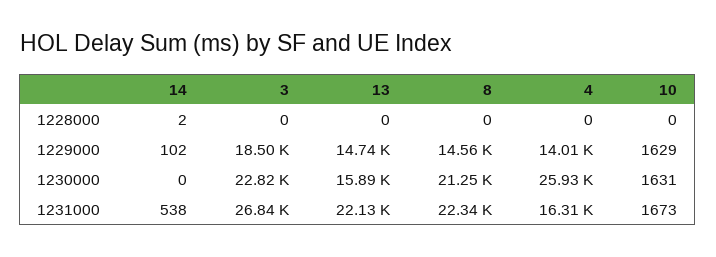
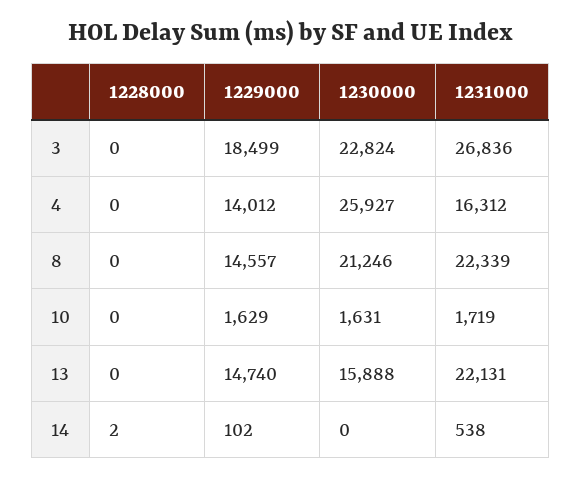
  {
    "14": {
      "1228000": 2,
      "1229000": 102,
      "1230000": 0,
      "1231000": 538
    },
    "3": {
      "1228000": 0,
      "1229000": 18499,
      "1230000": 22824,
      "1231000": 26836
    },
    "13": {
      "1228000": 0,
      "1229000": 14740,
      "1230000": 15888,
      "1231000": 22131
    },
    "8": {
      "1228000": 0,
      "1229000": 14557,
      "1230000": 21246,
      "1231000": 22339
    },
    "4": {
      "1228000": 0,
      "1229000": 14012,
      "1230000": 25927,
      "1231000": 16312
    },
    "10": {
      "1228000": 0,
      "1229000": 1629,
      "1230000": 1631,
-     "1231000": 1673
+     "1231000": 1719
    }
  }

